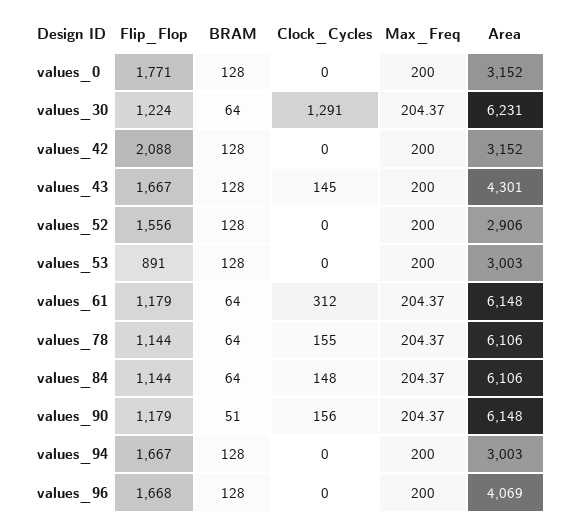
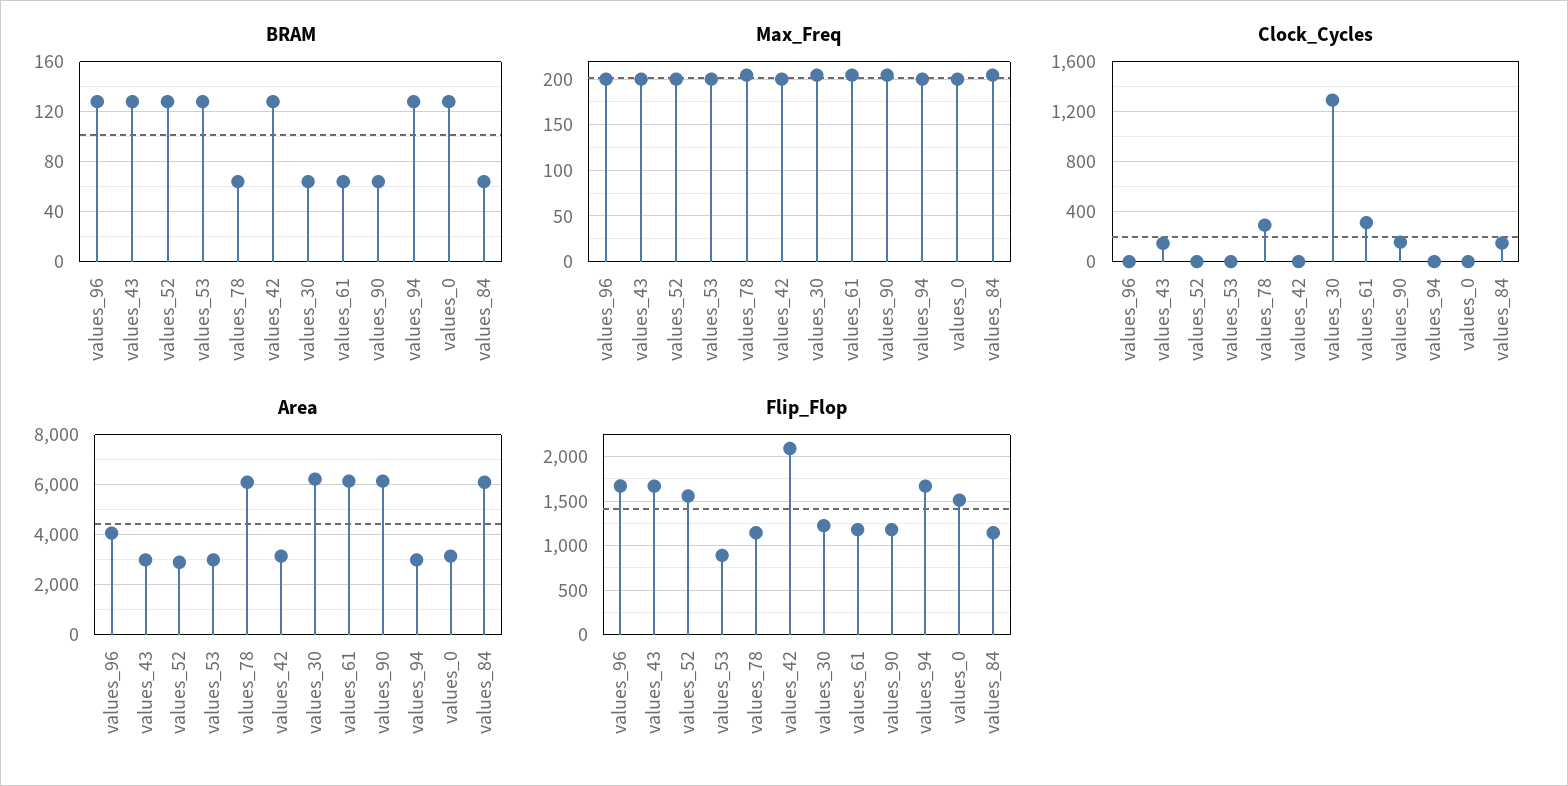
  {
    "Flip_Flop": {
-     "values_0": 1771,
+     "values_0": 1500,
      "values_30": 1224,
      "values_42": 2088,
      "values_43": 1667,
      "values_52": 1556,
      "values_53": 891,
      "values_61": 1179,
      "values_78": 1144,
      "values_84": 1144,
      "values_90": 1179,
      "values_94": 1667,
      "values_96": 1668
    },
    "BRAM": {
      "values_0": 128,
      "values_30": 64,
      "values_42": 128,
      "values_43": 128,
      "values_52": 128,
      "values_53": 128,
      "values_61": 64,
      "values_78": 64,
      "values_84": 64,
-     "values_90": 51,
+     "values_90": 65,
      "values_94": 128,
      "values_96": 128
    },
    "Clock_Cycles": {
      "values_0": 0,
      "values_30": 1291,
      "values_42": 0,
      "values_43": 145,
      "values_52": 0,
      "values_53": 0,
      "values_61": 312,
-     "values_78": 155,
+     "values_78": 300,
      "values_84": 148,
      "values_90": 156,
      "values_94": 0,
      "values_96": 0
    },
    "Max_Freq": {
      "values_0": 200,
      "values_30": 204.37,
      "values_42": 200,
      "values_43": 200,
      "values_52": 200,
      "values_53": 200,
      "values_61": 204.37,
      "values_78": 204.37,
      "values_84": 204.37,
      "values_90": 204.37,
      "values_94": 200,
      "values_96": 200
    },
    "Area": {
      "values_0": 3152,
      "values_30": 6231,
      "values_42": 3152,
-     "values_43": 4301,
+     "values_43": 3000,
      "values_52": 2906,
      "values_53": 3003,
      "values_61": 6148,
      "values_78": 6106,
      "values_84": 6106,
      "values_90": 6148,
      "values_94": 3003,
      "values_96": 4069
    }
  }

